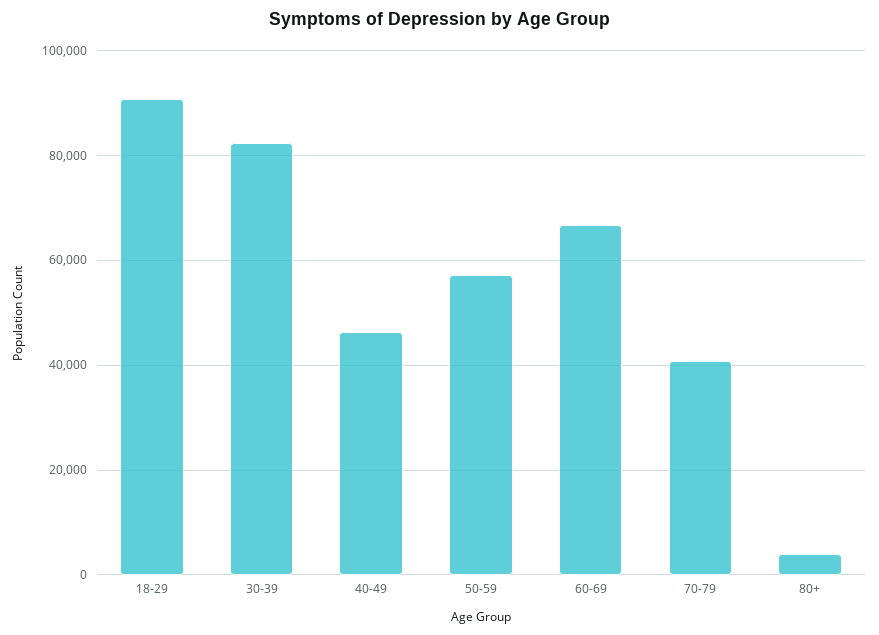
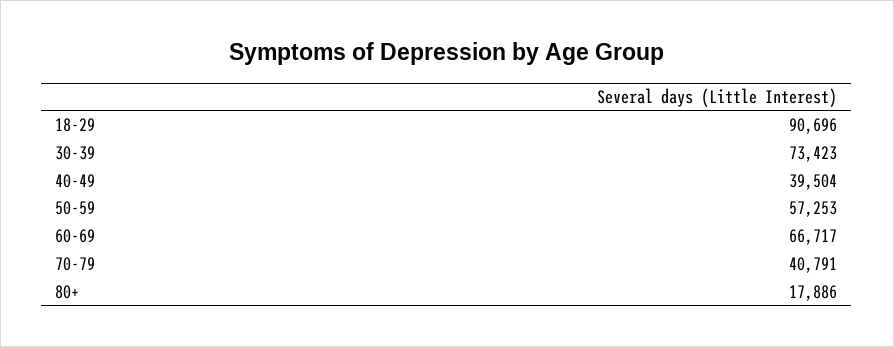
  {
    "18-29": 90696,
-   "30-39": 82000,
+   "30-39": 73423,
-   "40-49": 46000,
+   "40-49": 39504,
    "50-59": 57253,
    "60-69": 66717,
    "70-79": 40791,
-   "80+": 4000
+   "80+": 17886
  }

